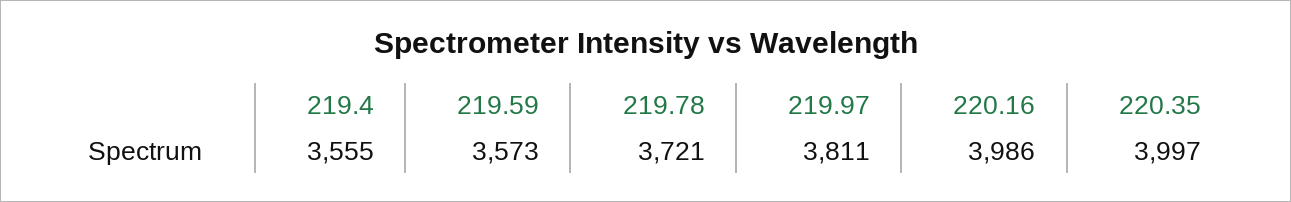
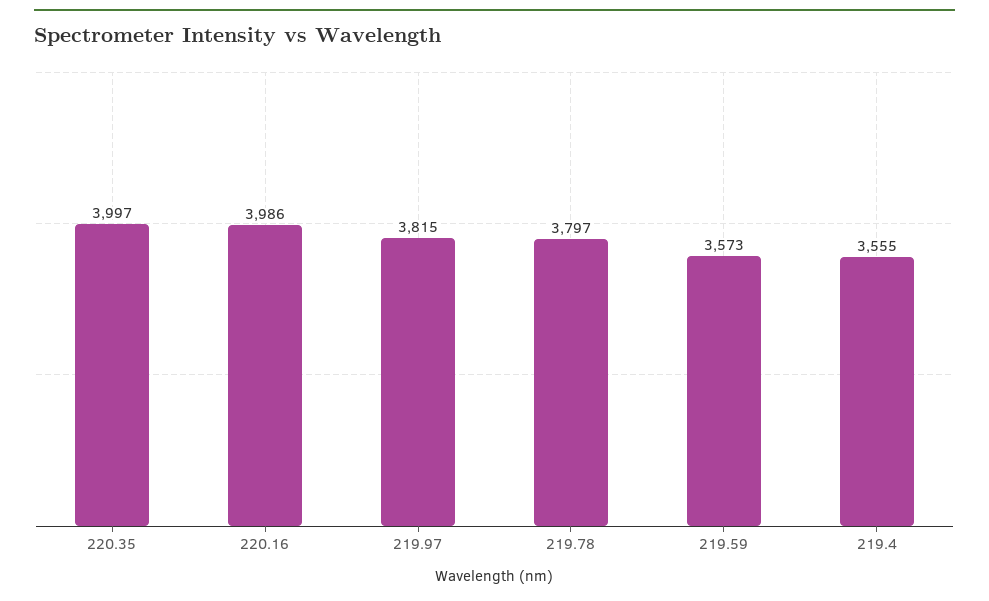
  {
    "219.4": 3555,
    "219.59": 3573,
-   "219.78": 3721,
+   "219.78": 3797,
-   "219.97": 3811,
+   "219.97": 3815,
    "220.16": 3986,
    "220.35": 3997
  }

